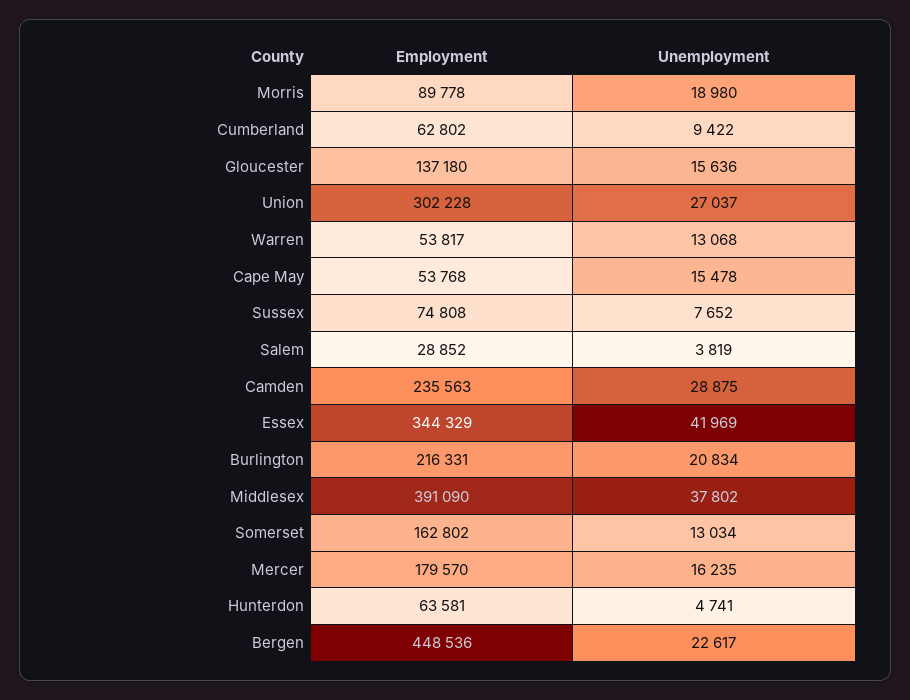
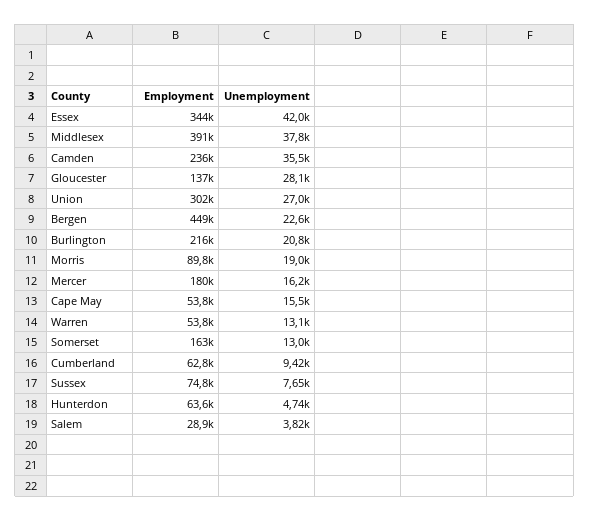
  {
    "Employment": {
      "Morris": 89778,
      "Cumberland": 62802,
      "Gloucester": 137180,
      "Union": 302228,
      "Warren": 53817,
      "Cape May": 53768,
      "Sussex": 74808,
      "Salem": 28852,
      "Camden": 235563,
      "Essex": 344329,
      "Burlington": 216331,
      "Middlesex": 391090,
      "Somerset": 162802,
      "Mercer": 179570,
      "Hunterdon": 63581,
      "Bergen": 448536
    },
    "Unemployment": {
      "Morris": 18980,
      "Cumberland": 9422,
-     "Gloucester": 15636,
+     "Gloucester": 28100,
      "Union": 27037,
      "Warren": 13068,
      "Cape May": 15478,
      "Sussex": 7652,
      "Salem": 3819,
-     "Camden": 28875,
+     "Camden": 35500,
      "Essex": 41969,
      "Burlington": 20834,
      "Middlesex": 37802,
      "Somerset": 13034,
      "Mercer": 16235,
      "Hunterdon": 4741,
      "Bergen": 22617
    }
  }

